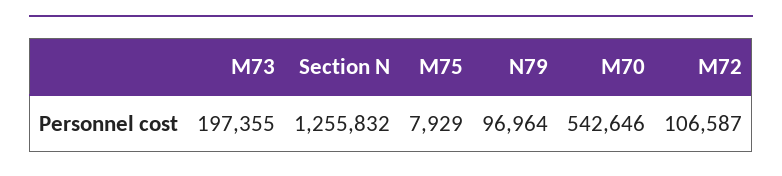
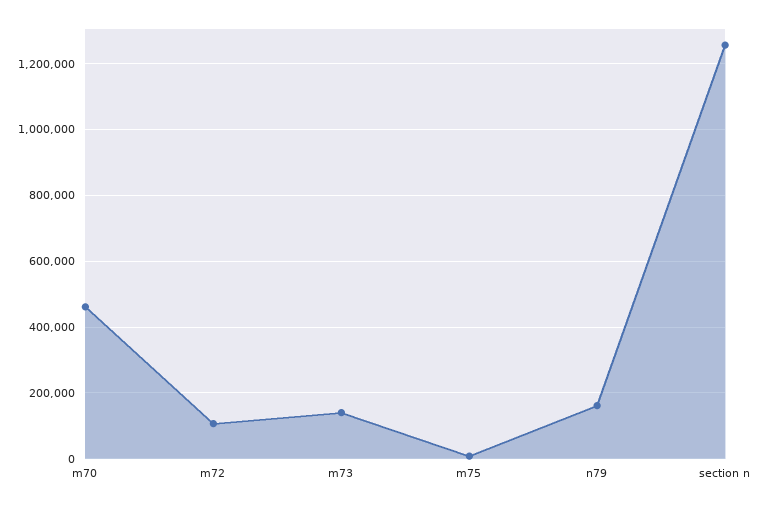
  {
-   "M73": 197355,
+   "M73": 140000,
    "Section N": 1255832,
    "M75": 7929,
-   "N79": 96964,
+   "N79": 160000,
-   "M70": 542646,
+   "M70": 460000,
    "M72": 106587
  }

